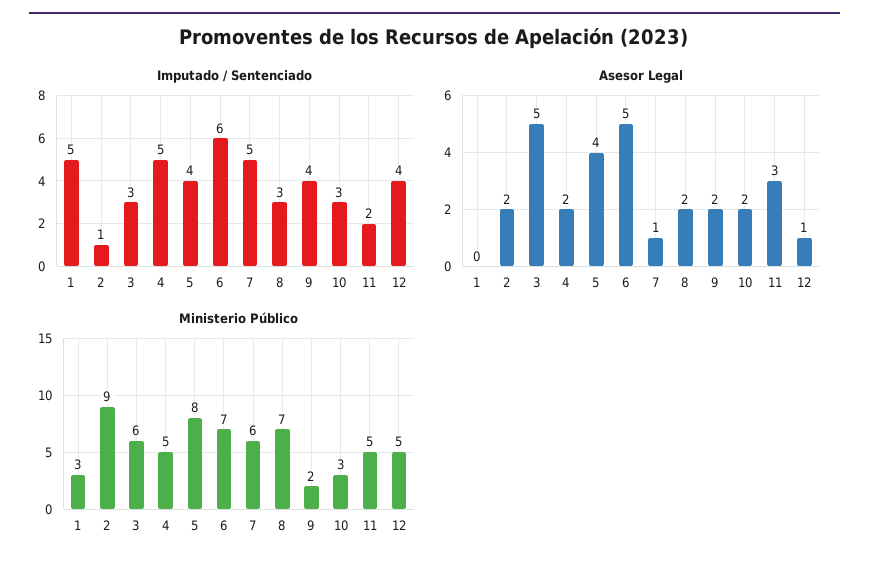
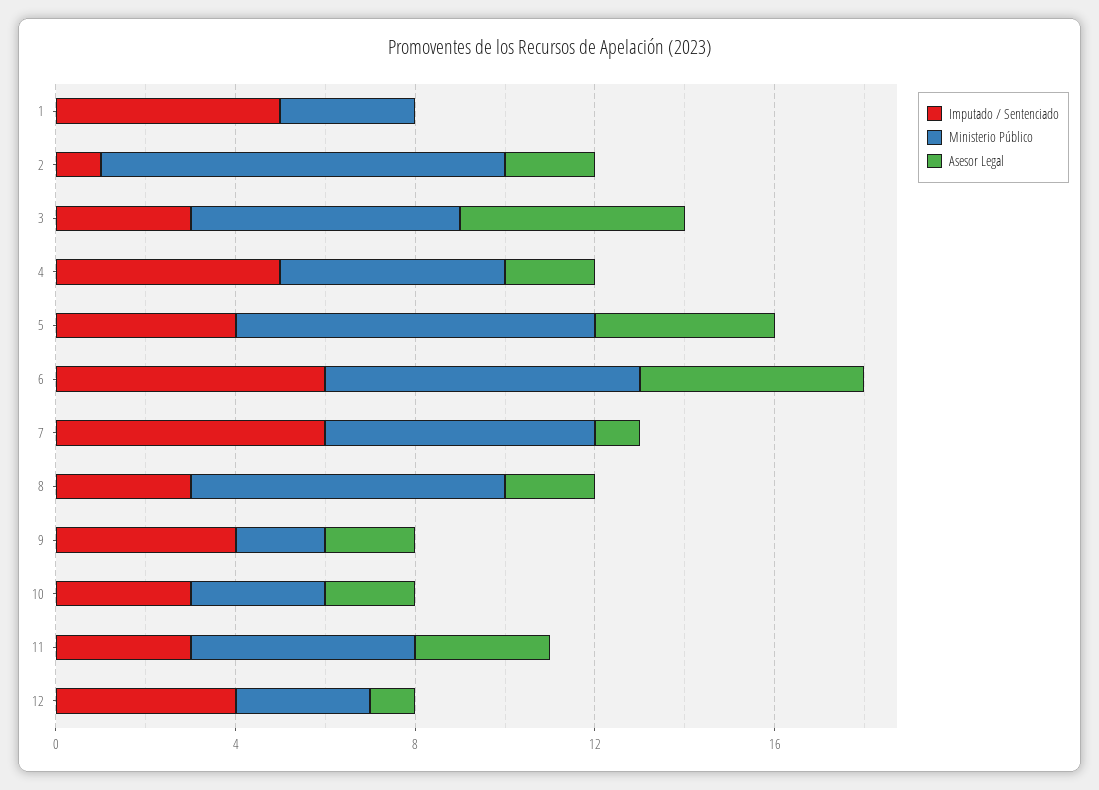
  {
    "Imputado / Sentenciado": {
      "1": 5,
      "2": 1,
      "3": 3,
      "4": 5,
      "5": 4,
      "6": 6,
-     "7": 5,
+     "7": 6,
      "8": 3,
      "9": 4,
      "10": 3,
-     "11": 2,
+     "11": 3,
      "12": 4
    },
    "Asesor Legal": {
      "1": 0,
      "2": 2,
      "3": 5,
      "4": 2,
      "5": 4,
      "6": 5,
      "7": 1,
      "8": 2,
      "9": 2,
      "10": 2,
      "11": 3,
      "12": 1
    },
    "Ministerio Público": {
      "1": 3,
      "2": 9,
      "3": 6,
      "4": 5,
      "5": 8,
      "6": 7,
      "7": 6,
      "8": 7,
      "9": 2,
      "10": 3,
      "11": 5,
-     "12": 5
+     "12": 3
    }
  }

